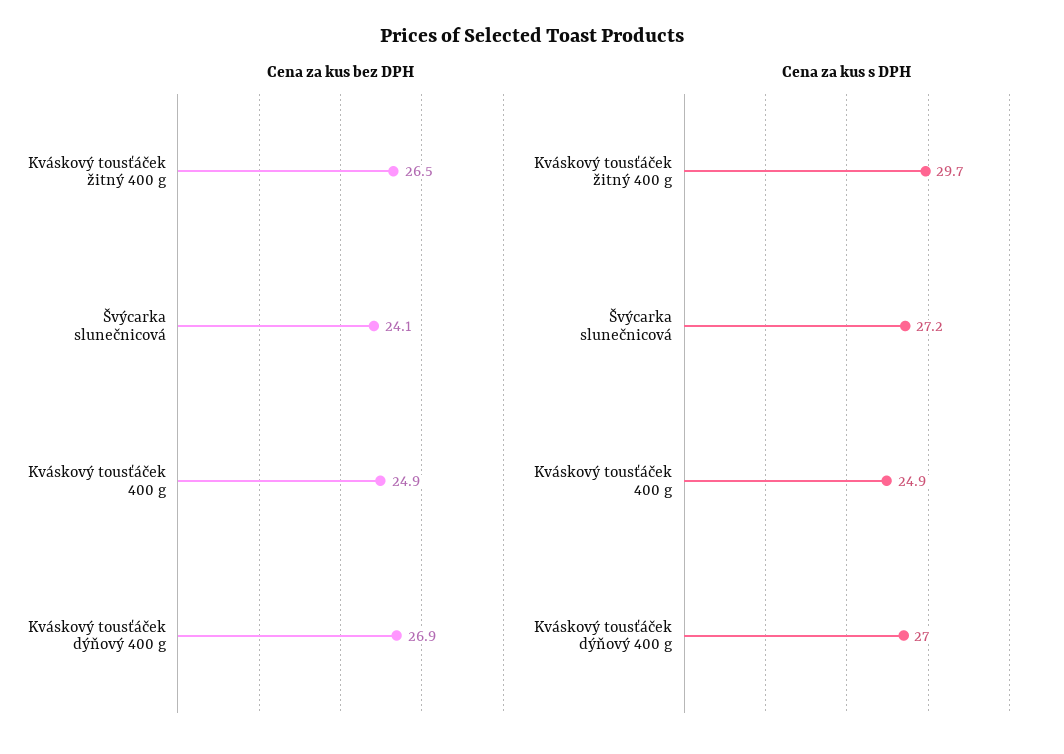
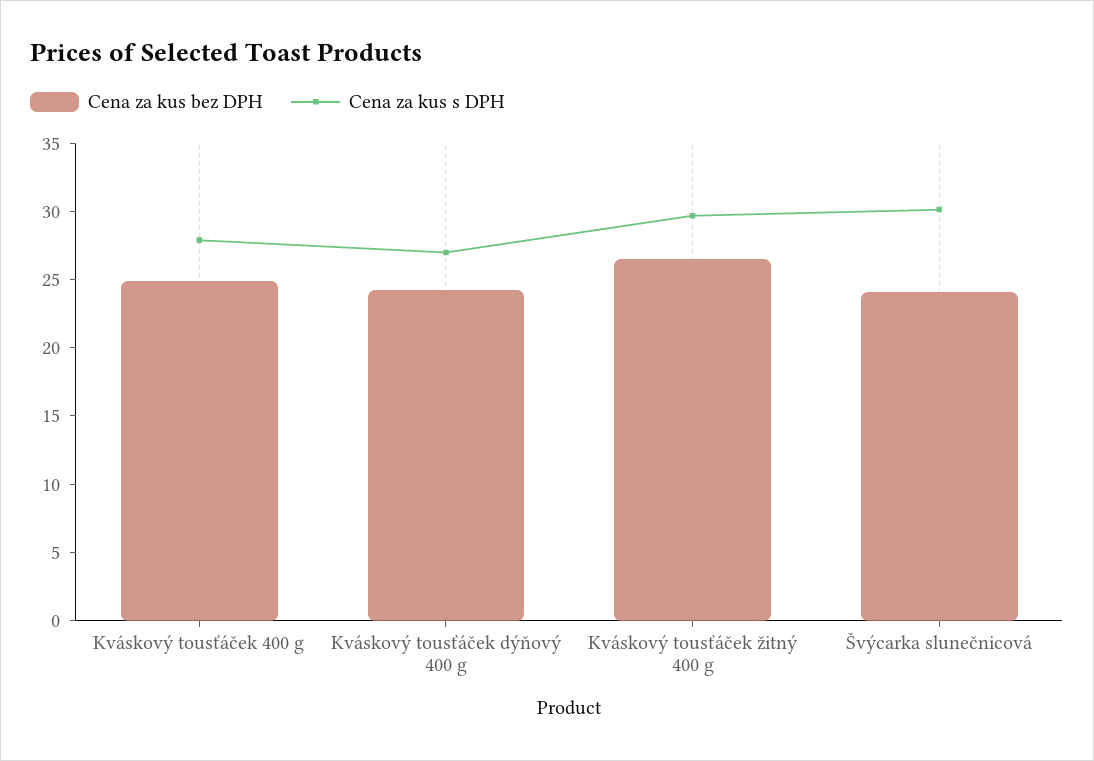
  {
    "Cena za kus bez DPH": {
      "Kváskový tousťáček žitný 400 g": 26.5,
      "Švýcarka slunečnicová": 24.1,
      "Kváskový tousťáček 400 g": 24.9,
-     "Kváskový tousťáček dýňový 400 g": 26.9
+     "Kváskový tousťáček dýňový 400 g": 24
    },
    "Cena za kus s DPH": {
      "Kváskový tousťáček žitný 400 g": 29.7,
-     "Švýcarka slunečnicová": 27.2,
+     "Švýcarka slunečnicová": 30,
-     "Kváskový tousťáček 400 g": 24.9,
+     "Kváskový tousťáček 400 g": 28,
      "Kváskový tousťáček dýňový 400 g": 27
    }
  }

